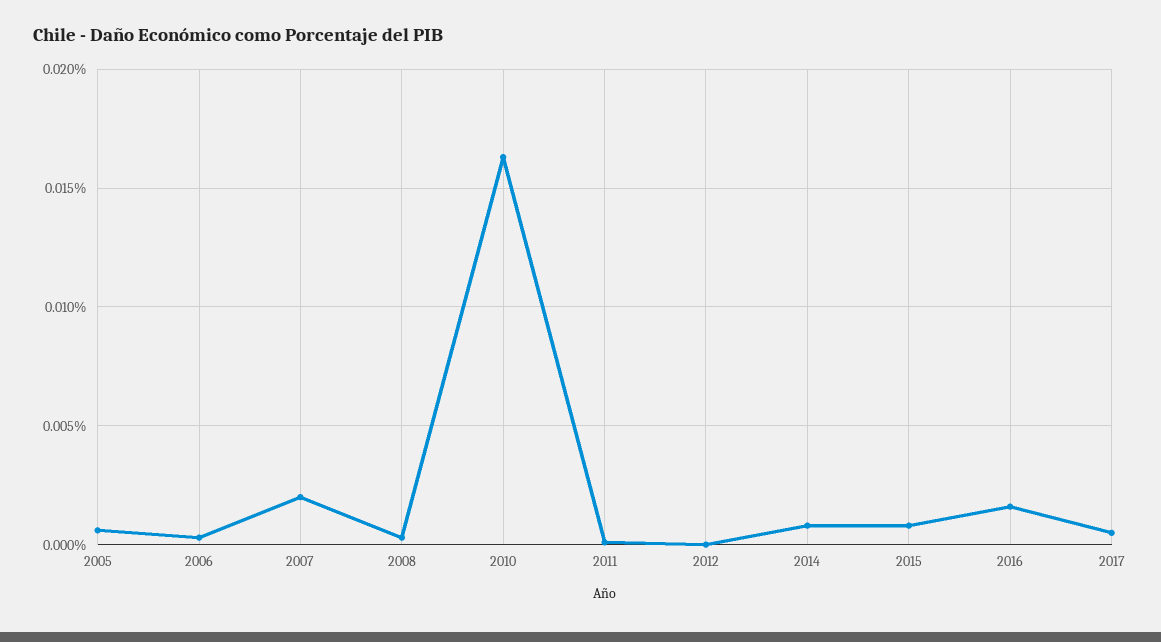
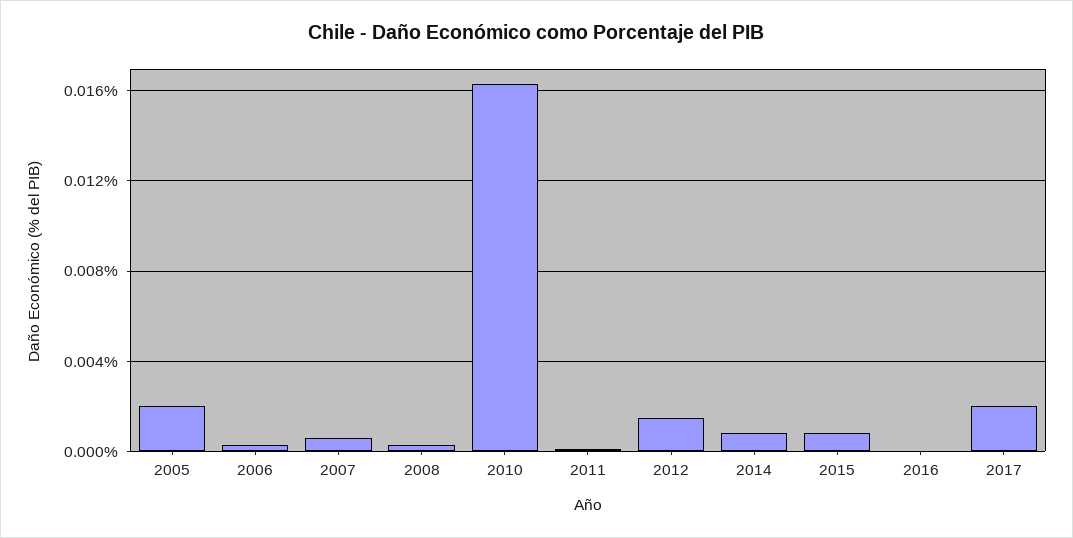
  {
-   "2005": 0.0005,
+   "2005": 0.002,
    "2006": 0.0005,
-   "2007": 0.002,
+   "2007": 0.0005,
    "2008": 0.0005,
    "2010": 0.0165,
    "2011": 0,
-   "2012": 0,
+   "2012": 0.0015,
    "2014": 0.001,
    "2015": 0.001,
-   "2016": 0.0015,
+   "2016": 0,
-   "2017": 0.0005
+   "2017": 0.002
  }

